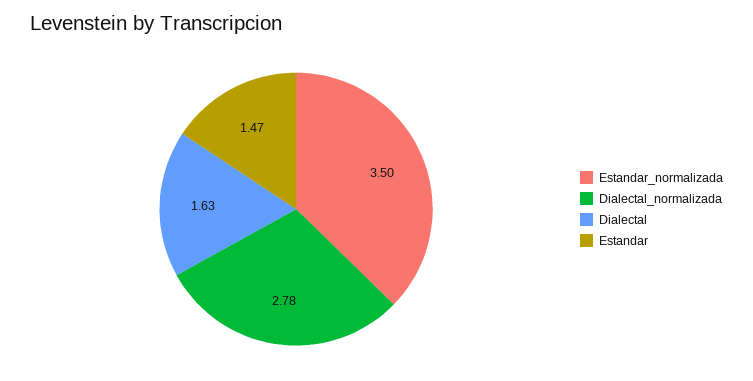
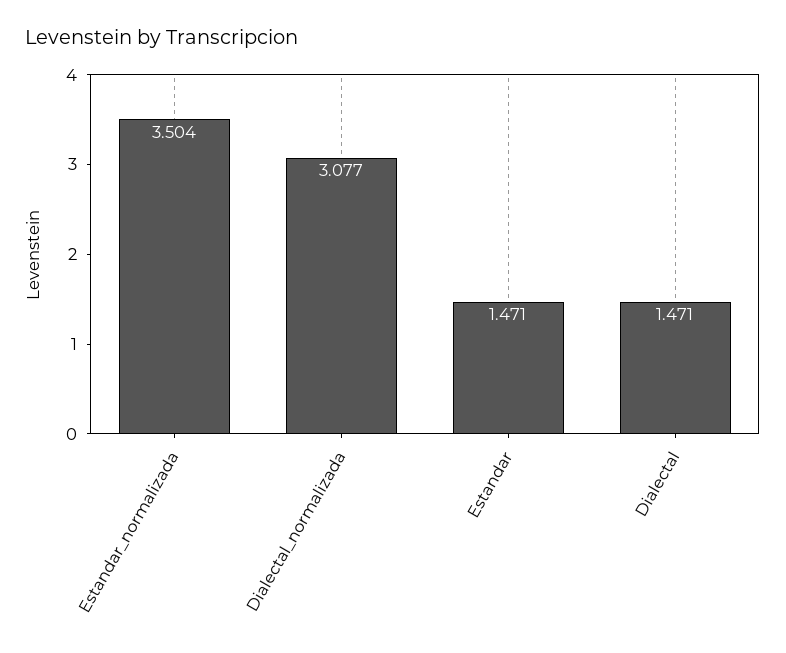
  {
    "Estandar_normalizada": 3.504,
-   "Dialectal_normalizada": 2.78,
+   "Dialectal_normalizada": 3.077,
-   "Dialectal": 1.63,
+   "Dialectal": 1.471,
    "Estandar": 1.471
  }

